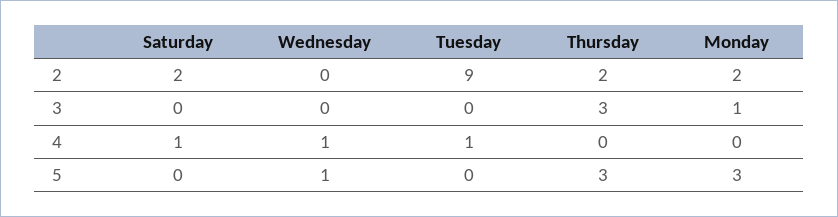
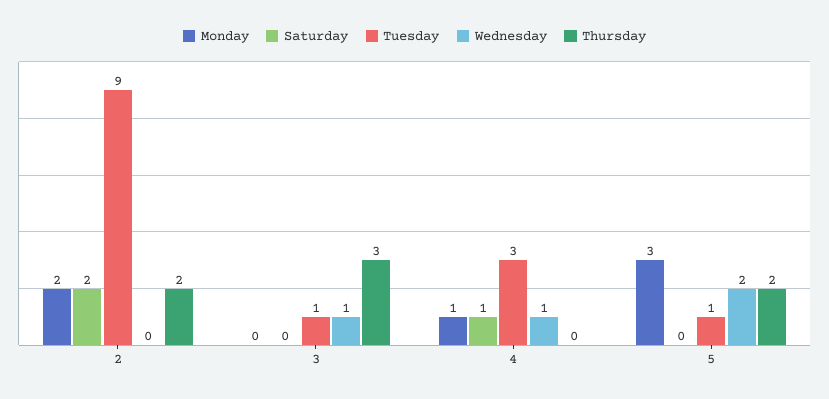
  {
    "Saturday": {
      "2": 2,
      "3": 0,
      "4": 1,
      "5": 0
    },
    "Wednesday": {
      "2": 0,
-     "3": 0,
+     "3": 1,
      "4": 1,
-     "5": 1
+     "5": 2
    },
    "Tuesday": {
      "2": 9,
-     "3": 0,
+     "3": 1,
-     "4": 1,
+     "4": 3,
-     "5": 0
+     "5": 1
    },
    "Thursday": {
      "2": 2,
      "3": 3,
      "4": 0,
-     "5": 3
+     "5": 2
    },
    "Monday": {
      "2": 2,
-     "3": 1,
+     "3": 0,
-     "4": 0,
+     "4": 1,
      "5": 3
    }
  }

